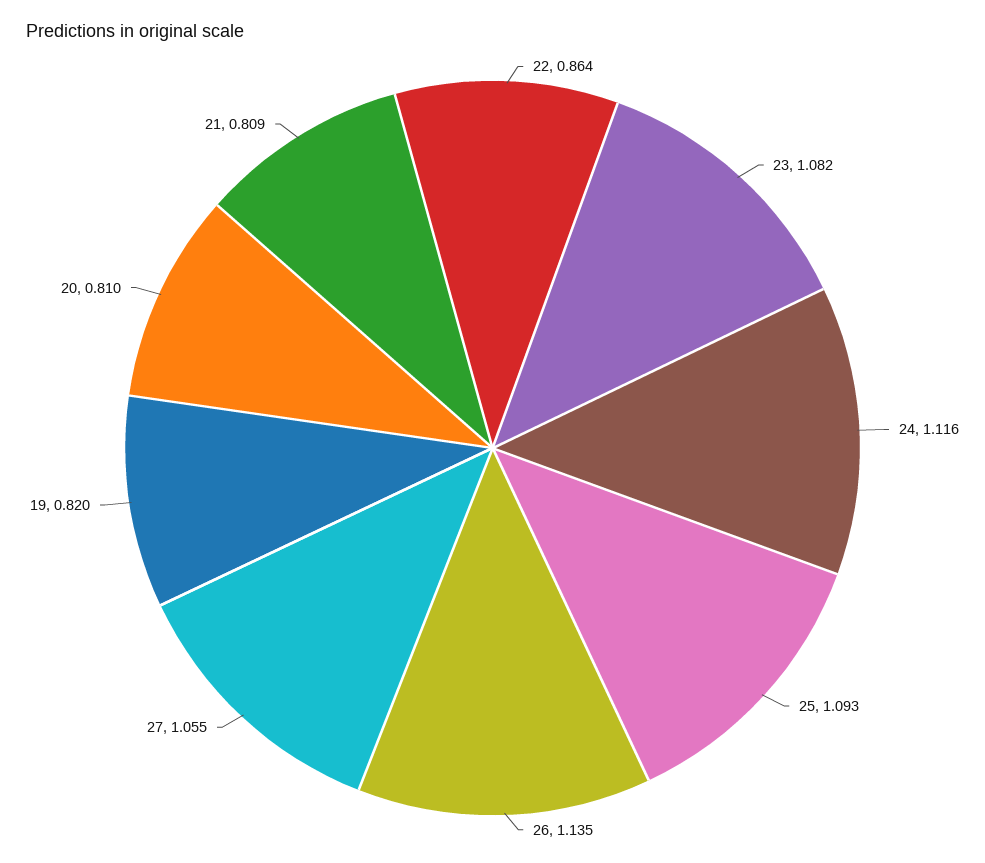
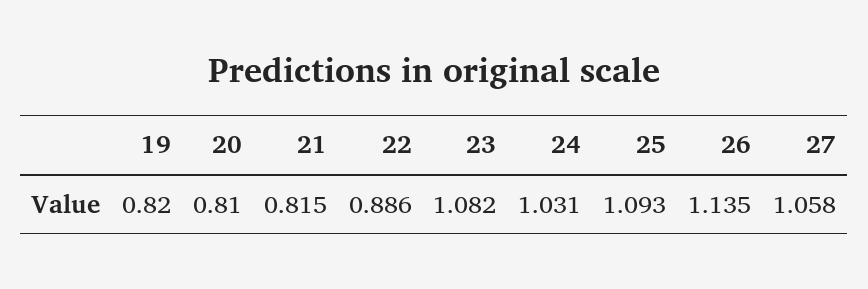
  {
-   "22": 0.864,
+   "22": 0.886,
    "23": 1.082,
-   "24": 1.116,
+   "24": 1.031,
    "25": 1.093,
    "26": 1.135,
-   "27": 1.055,
+   "27": 1.058,
    "19": 0.82,
    "20": 0.81,
-   "21": 0.809
+   "21": 0.815
  }

